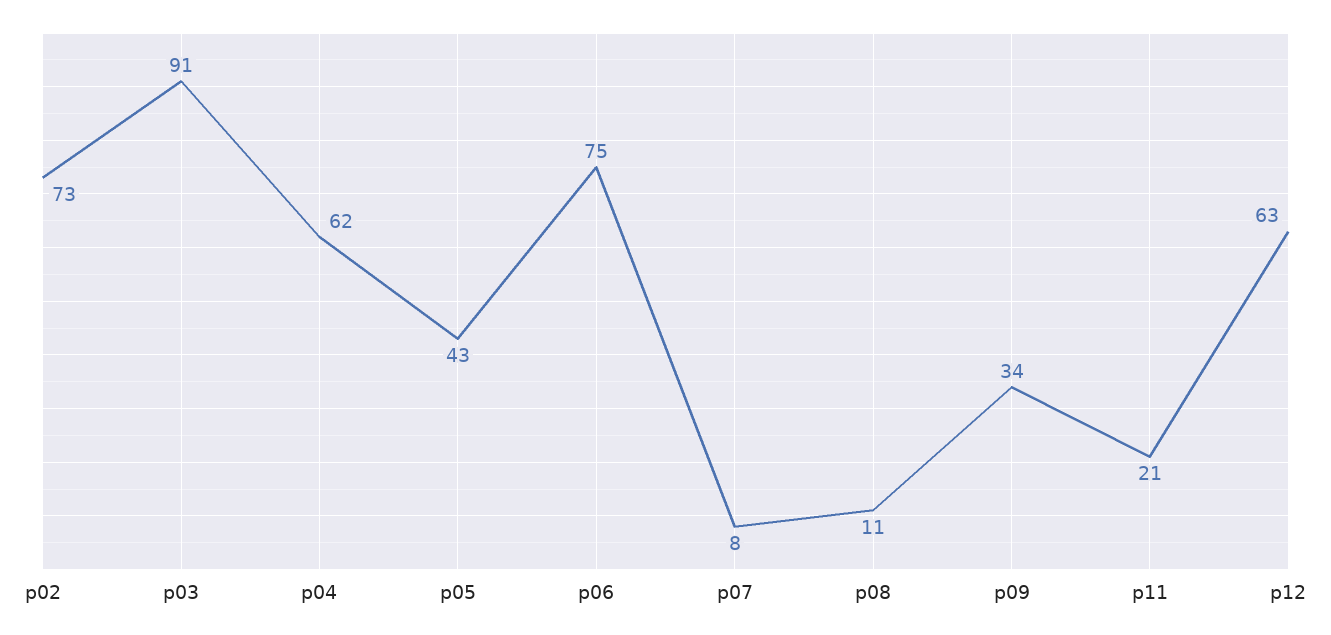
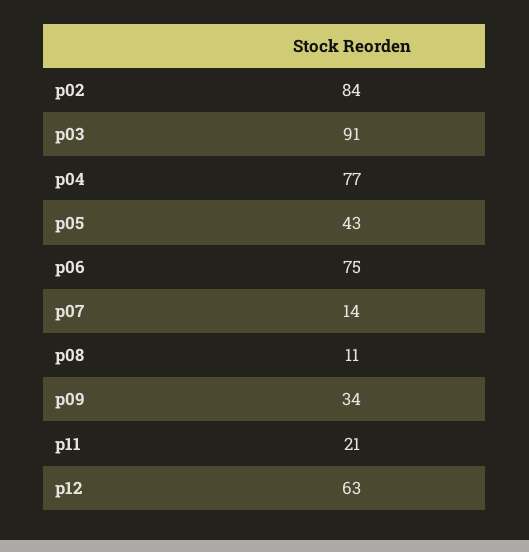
  {
-   "p02": 73,
+   "p02": 84,
    "p03": 91,
-   "p04": 62,
+   "p04": 77,
    "p05": 43,
    "p06": 75,
-   "p07": 8,
+   "p07": 14,
    "p08": 11,
    "p09": 34,
    "p11": 21,
    "p12": 63
  }

